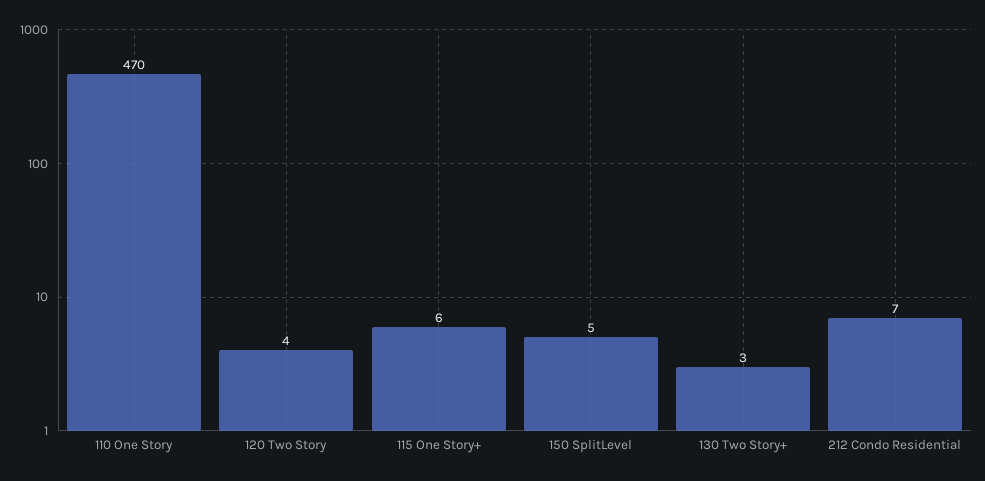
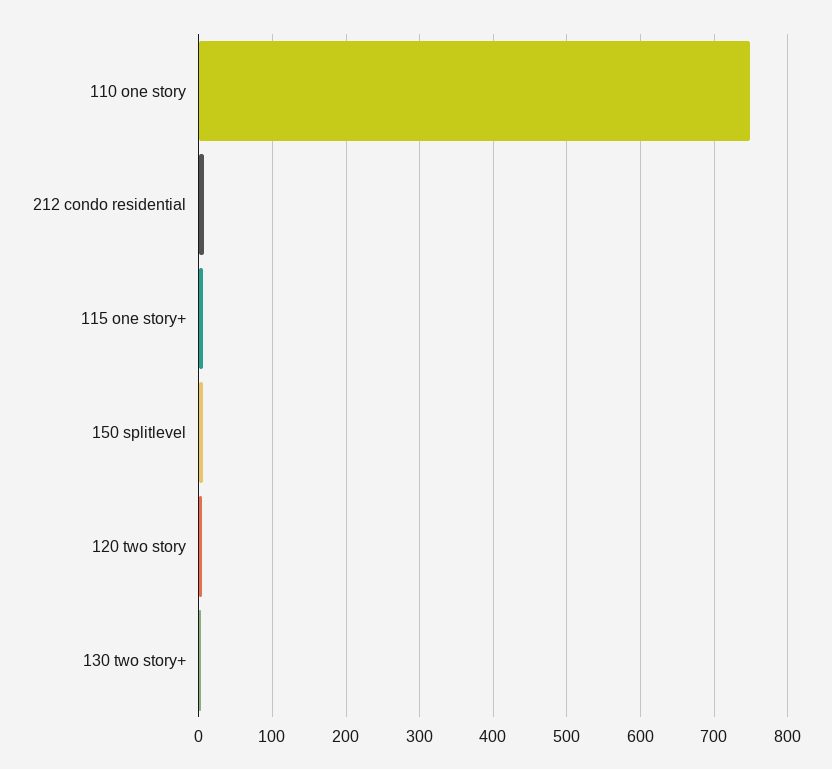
  {
-   "110 One Story": 470,
+   "110 One Story": 750,
    "120 Two Story": 4,
    "115 One Story+": 6,
    "150 SplitLevel": 5,
    "130 Two Story+": 3,
    "212 Condo Residential": 7
  }

